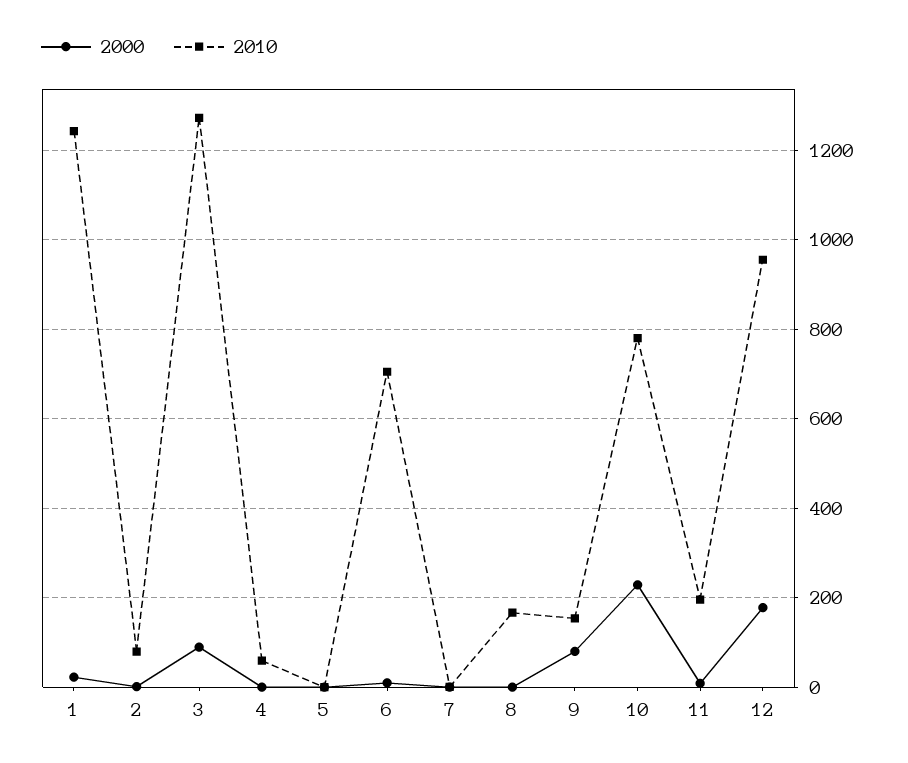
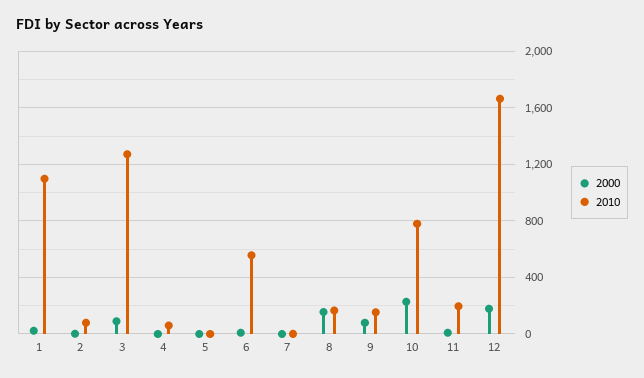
  {
    "2000": {
      "1": 20,
      "2": 0,
      "3": 80,
      "4": 0,
      "5": 0,
      "6": 0,
      "7": 0,
-     "8": 0,
+     "8": 150,
      "9": 80,
      "10": 220,
      "11": 0,
      "12": 180
    },
    "2010": {
-     "1": 1240,
+     "1": 1100,
      "2": 80,
      "3": 1280,
      "4": 60,
      "5": 0,
-     "6": 700,
+     "6": 550,
      "7": 0,
      "8": 160,
      "9": 160,
      "10": 780,
      "11": 200,
-     "12": 960
+     "12": 1650
    }
  }

